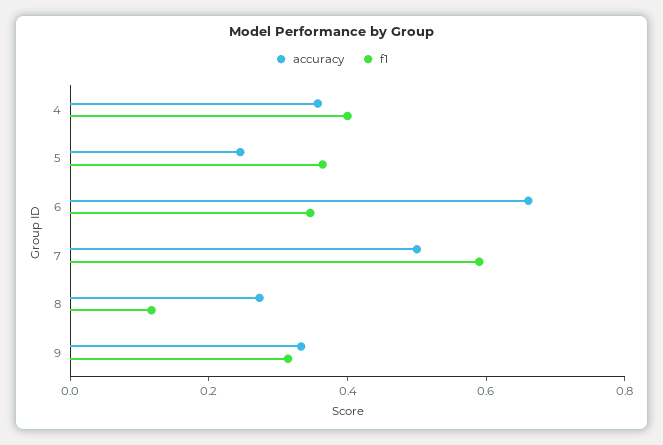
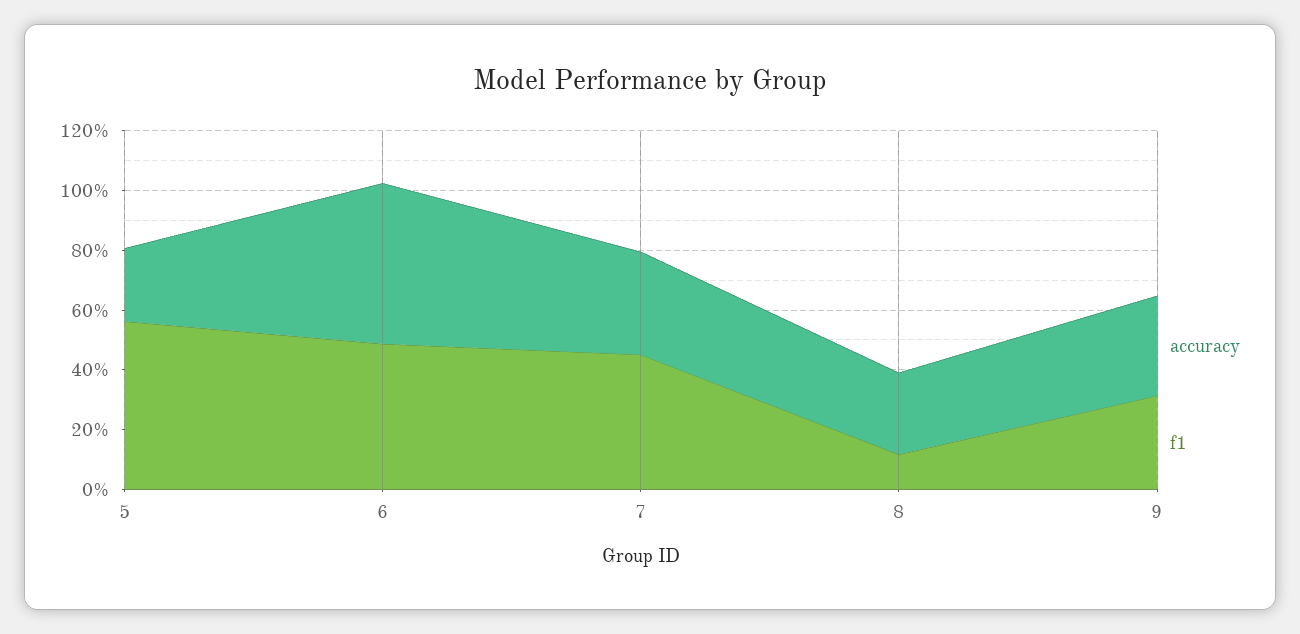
  {
    "accuracy": {
-     "4": 0.35,
      "5": 0.25,
-     "6": 0.65,
+     "6": 0.55,
-     "7": 0.5,
+     "7": 0.35,
      "8": 0.25,
      "9": 0.35
    },
    "f1": {
-     "4": 0.4,
-     "5": 0.35,
+     "5": 0.55,
-     "6": 0.35,
+     "6": 0.5,
-     "7": 0.6,
+     "7": 0.45,
      "8": 0.1,
      "9": 0.3
    }
  }

